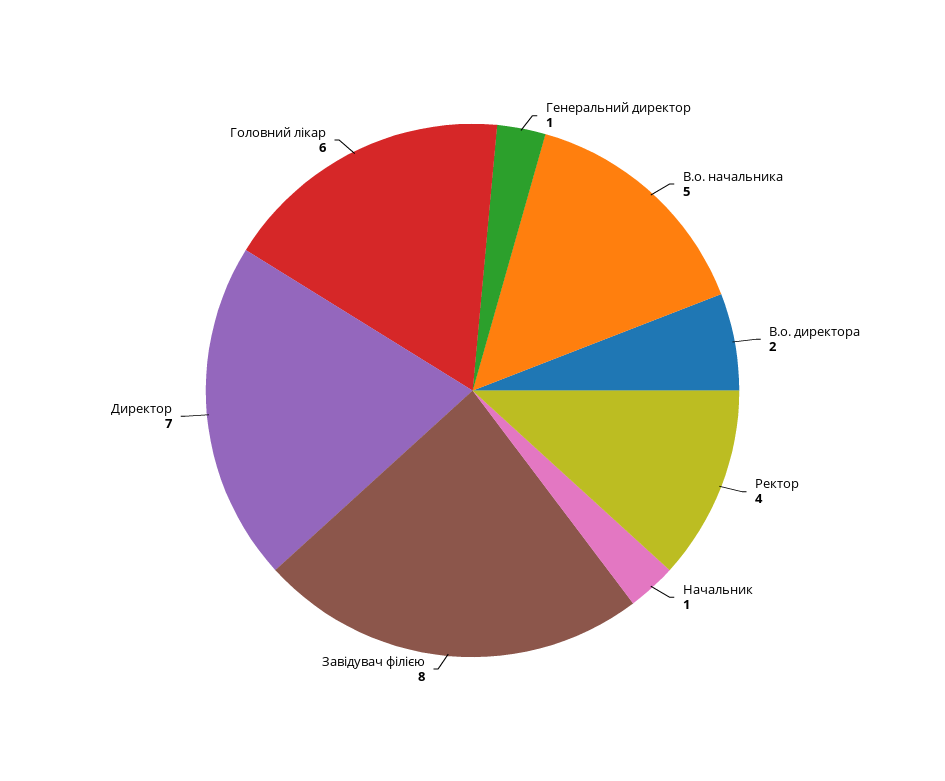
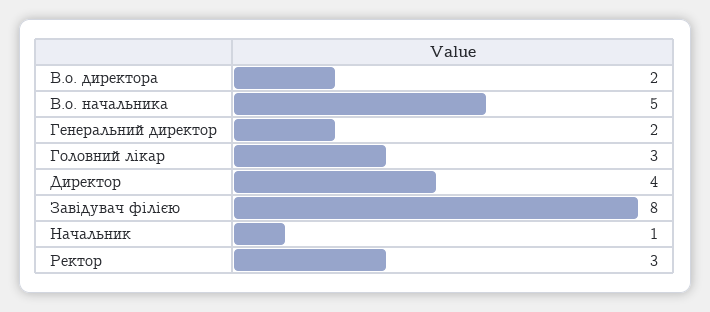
  {
-   "Генеральний директор": 1,
+   "Генеральний директор": 2,
    "В.о. начальника": 5,
    "В.о. директора": 2,
-   "Ректор": 4,
+   "Ректор": 3,
    "Начальник": 1,
    "Завідувач філією": 8,
-   "Директор": 7,
+   "Директор": 4,
-   "Головний лікар": 6
+   "Головний лікар": 3
  }

